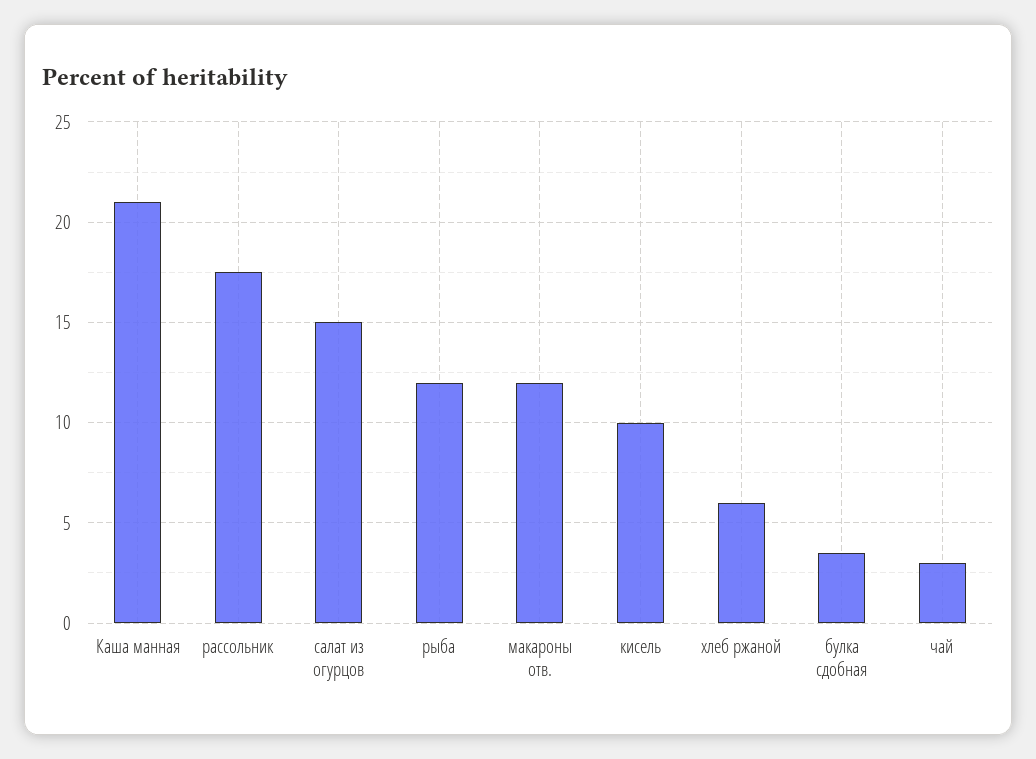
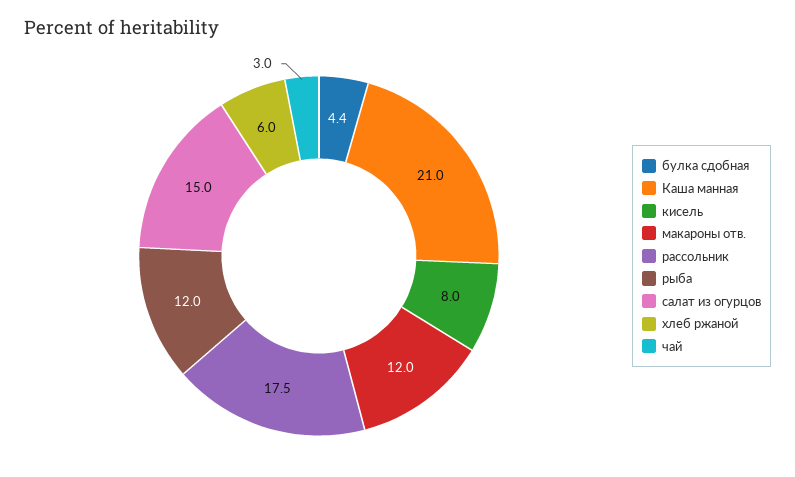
  {
    "Каша манная": 21,
    "рассольник": 17.5,
    "салат из огурцов": 15,
    "рыба": 12,
    "макароны отв.": 12,
-   "кисель": 10,
+   "кисель": 8,
    "хлеб ржаной": 6,
-   "булка сдобная": 3.5,
+   "булка сдобная": 4.4,
    "чай": 3
  }

